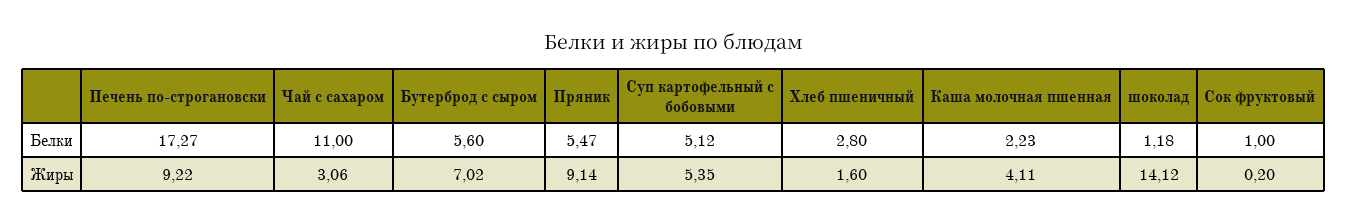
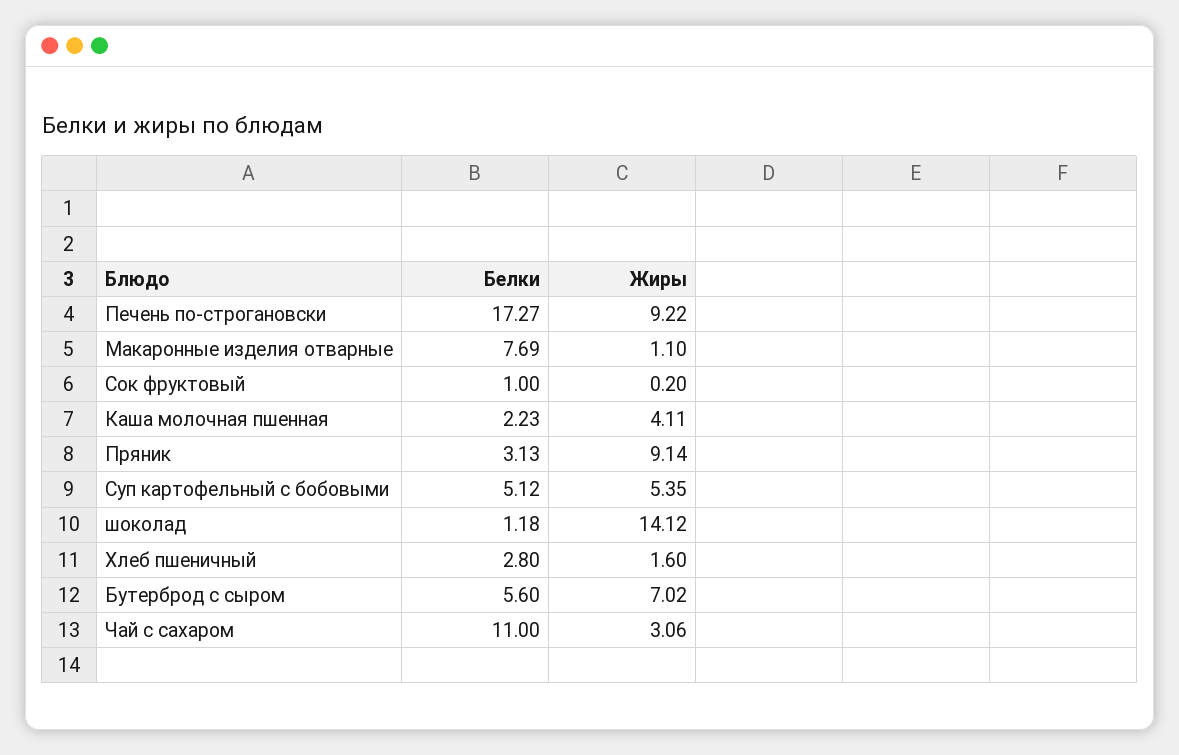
  {
    "Печень по-строгановски": {
      "Белки": 17.27,
      "Жиры": 9.22
    },
    "Чай с сахаром": {
      "Белки": 11,
      "Жиры": 3.06
    },
    "Бутерброд с сыром": {
      "Белки": 5.6,
      "Жиры": 7.02
    },
    "Пряник": {
-     "Белки": 5.47,
+     "Белки": 3.13,
      "Жиры": 9.14
    },
    "Суп картофельный с бобовыми": {
      "Белки": 5.12,
      "Жиры": 5.35
    },
    "Хлеб пшеничный": {
      "Белки": 2.8,
      "Жиры": 1.6
    },
    "Каша молочная пшенная": {
      "Белки": 2.23,
      "Жиры": 4.11
    },
    "шоколад": {
      "Белки": 1.18,
      "Жиры": 14.12
    },
    "Сок фруктовый": {
      "Белки": 1,
      "Жиры": 0.2
-   }
+   },
+   "Макаронные изделия отварные": {
+     "Белки": 7.69,
+     "Жиры": 1.1
+   }
  }

